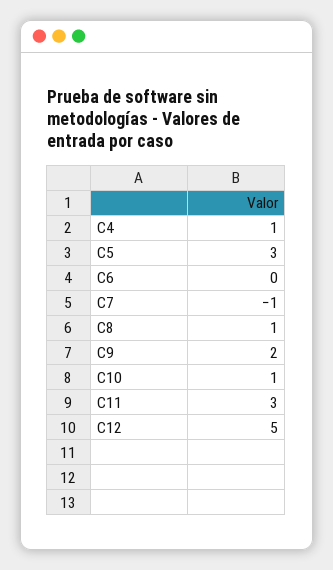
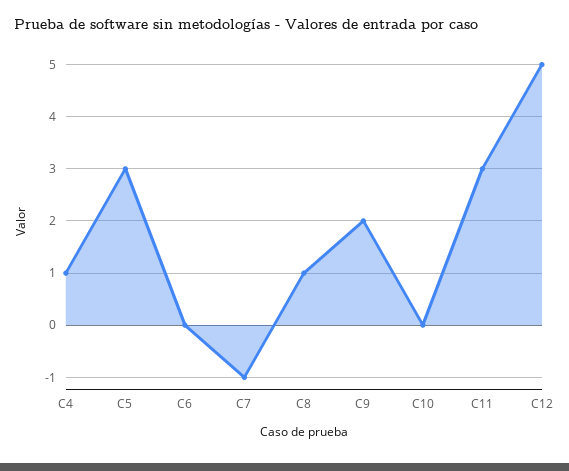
  {
    "C4": 1,
    "C5": 3,
    "C6": 0,
    "C7": -1,
    "C8": 1,
    "C9": 2,
-   "C10": 1,
+   "C10": 0,
    "C11": 3,
    "C12": 5
  }

